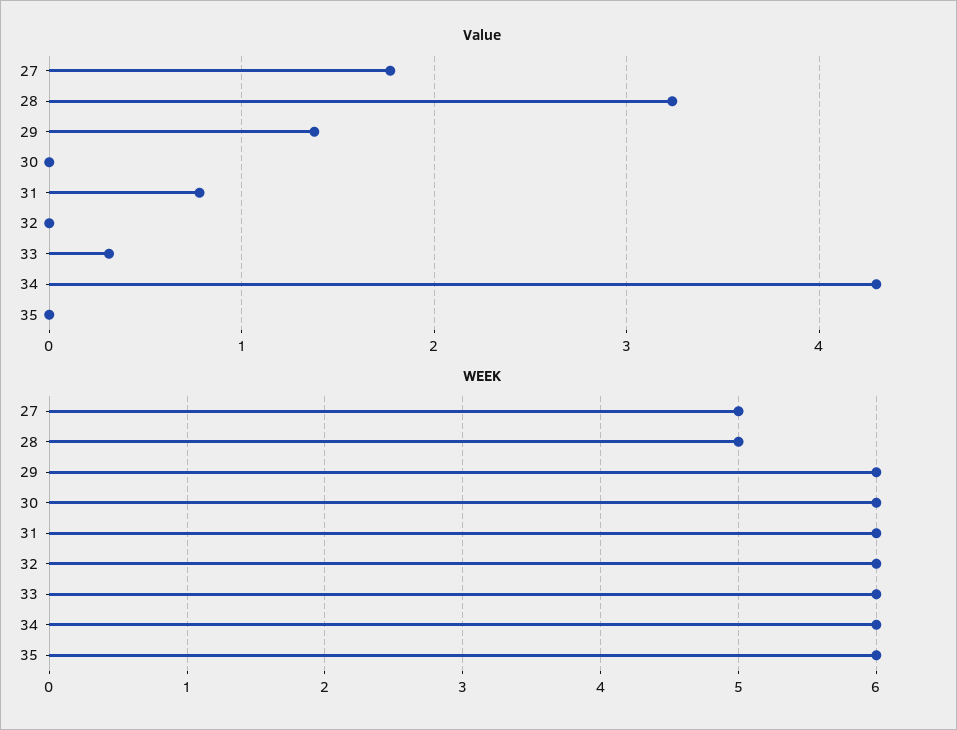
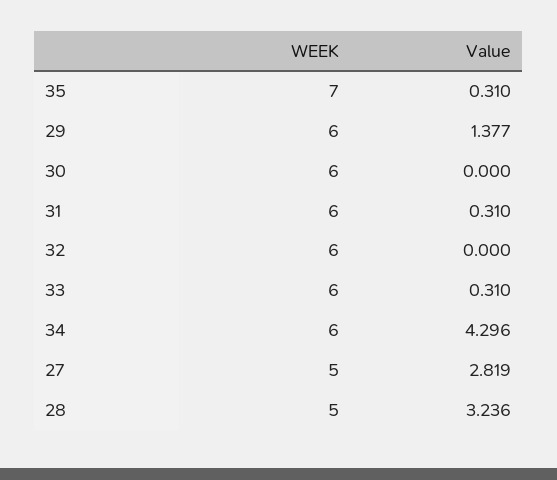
  {
    "Value": {
-     "27": 1.8,
+     "27": 2.819,
      "28": 3.236,
      "29": 1.377,
      "30": 0,
-     "31": 0.8,
+     "31": 0.31,
      "32": 0,
      "33": 0.31,
      "34": 4.296,
-     "35": 0
+     "35": 0.31
    },
    "WEEK": {
      "27": 5,
      "28": 5,
      "29": 6,
      "30": 6,
      "31": 6,
      "32": 6,
      "33": 6,
      "34": 6,
-     "35": 6
+     "35": 7
    }
  }

